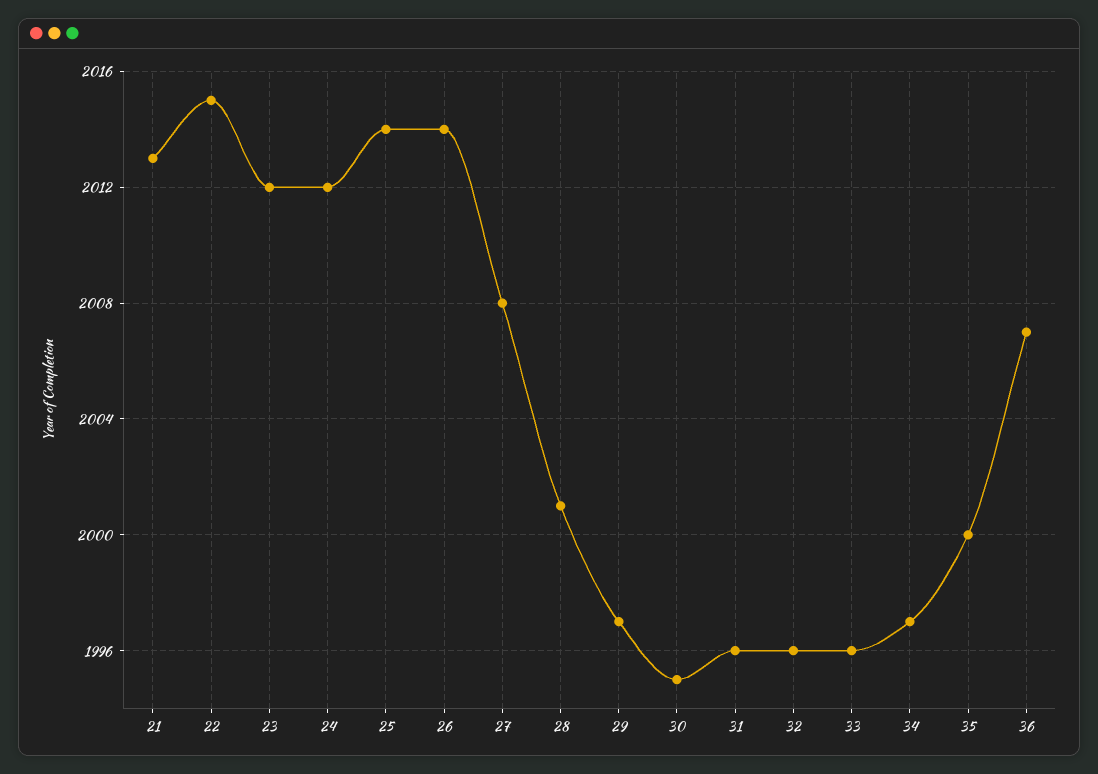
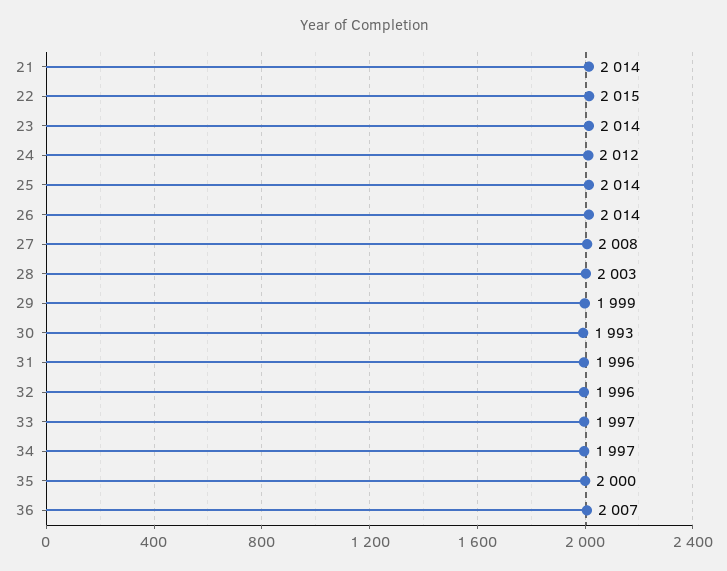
  {
-   "21": 2013,
+   "21": 2014,
    "22": 2015,
-   "23": 2012,
+   "23": 2014,
    "24": 2012,
    "25": 2014,
    "26": 2014,
    "27": 2008,
-   "28": 2001,
+   "28": 2003,
-   "29": 1997,
+   "29": 1999,
-   "30": 1995,
+   "30": 1993,
    "31": 1996,
    "32": 1996,
-   "33": 1996,
+   "33": 1997,
    "34": 1997,
    "35": 2000,
    "36": 2007
  }

